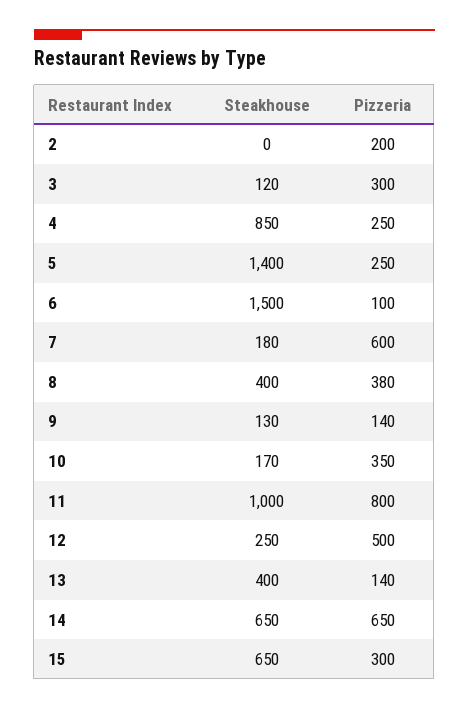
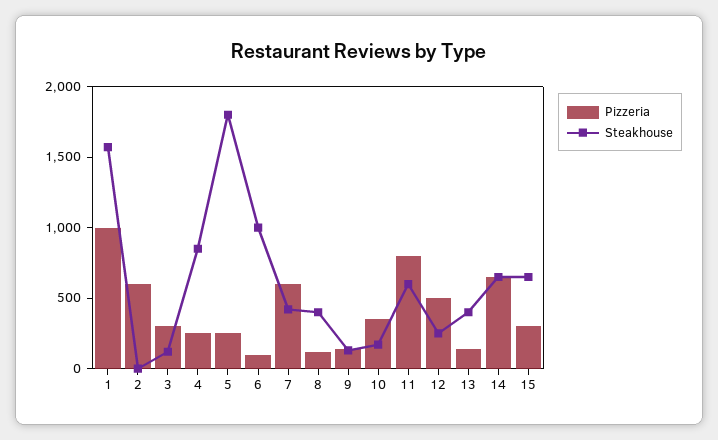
  {
    "Steakhouse": {
      "2": 0,
      "3": 120,
      "4": 850,
-     "5": 1400,
+     "5": 1800,
-     "6": 1500,
+     "6": 1000,
-     "7": 180,
+     "7": 400,
      "8": 400,
      "9": 130,
      "10": 170,
-     "11": 1000,
+     "11": 600,
      "12": 250,
      "13": 400,
      "14": 650,
-     "15": 650
+     "15": 650,
+     "1": 1600
    },
    "Pizzeria": {
-     "2": 200,
+     "2": 600,
      "3": 300,
      "4": 250,
      "5": 250,
      "6": 100,
      "7": 600,
-     "8": 380,
+     "8": 100,
      "9": 140,
      "10": 350,
      "11": 800,
      "12": 500,
      "13": 140,
      "14": 650,
-     "15": 300
+     "15": 300,
+     "1": 1000
    }
  }

